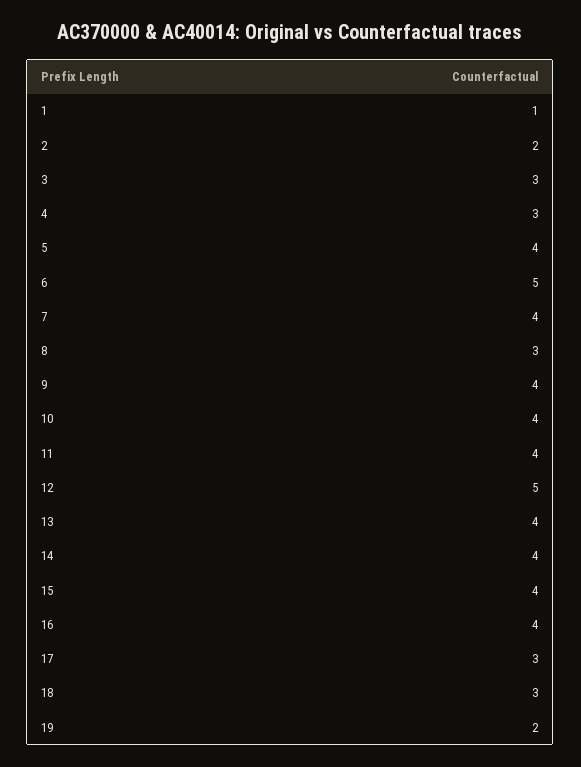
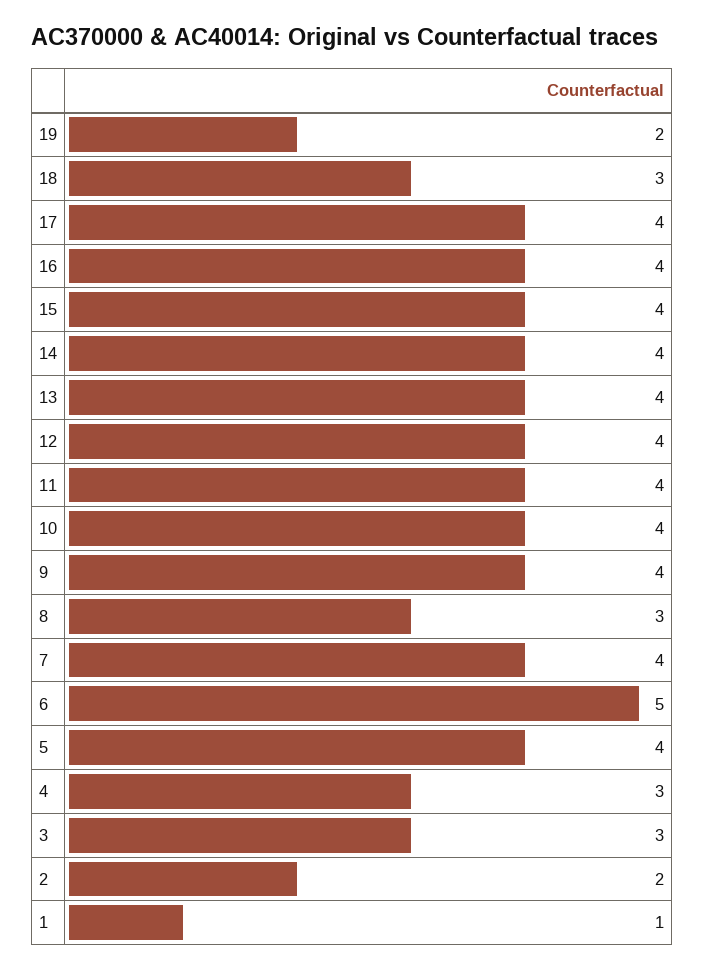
  {
    "1": 1,
    "2": 2,
    "3": 3,
    "4": 3,
    "5": 4,
    "6": 5,
    "7": 4,
    "8": 3,
    "9": 4,
    "10": 4,
    "11": 4,
-   "12": 5,
+   "12": 4,
    "13": 4,
    "14": 4,
    "15": 4,
    "16": 4,
-   "17": 3,
+   "17": 4,
    "18": 3,
    "19": 2
  }

